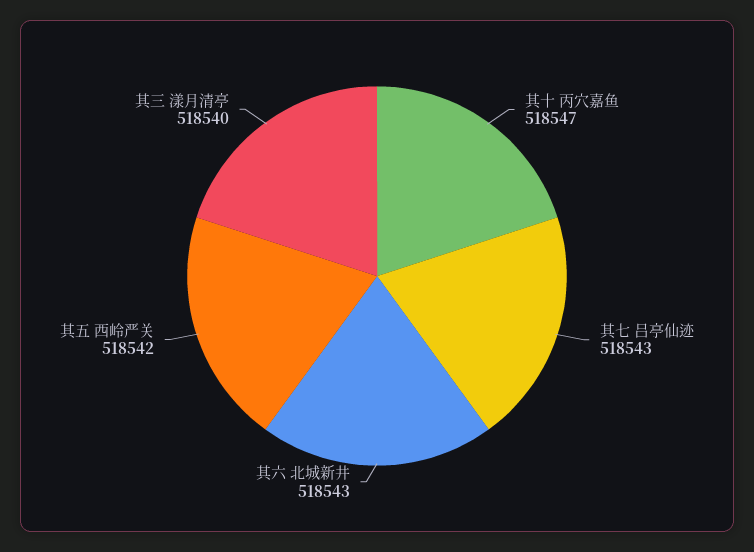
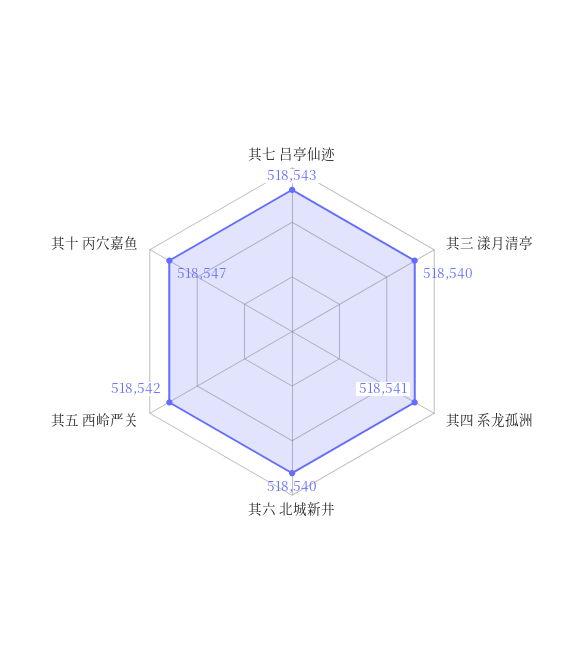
  {
    "其十 丙穴嘉鱼": 518547,
    "其七 吕亭仙迹": 518543,
-   "其六 北城新井": 518543,
+   "其六 北城新井": 518540,
    "其五 西岭严关": 518542,
-   "其三 漾月清亭": 518540
+   "其三 漾月清亭": 518540,
+   "其四 系龙孤洲": 518541
  }

